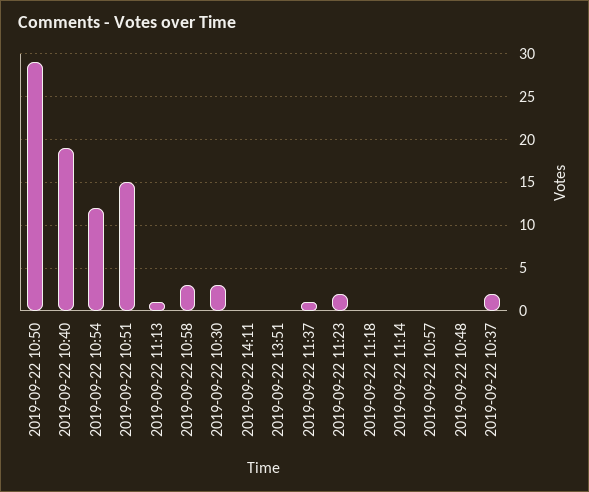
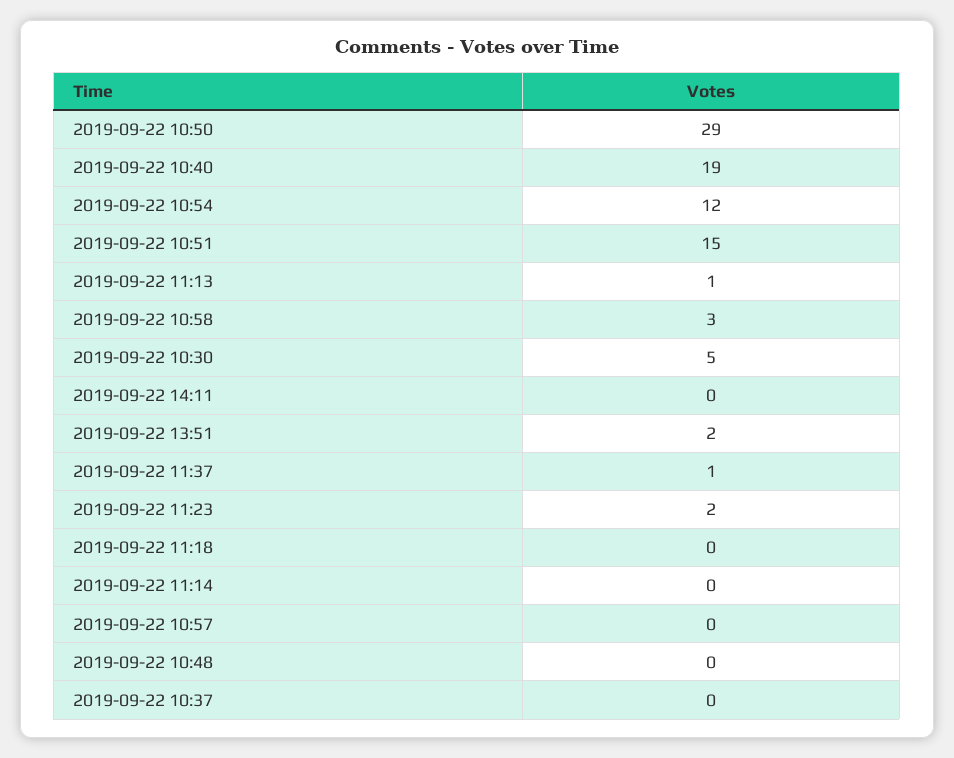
  {
    "2019-09-22 10:50": 29,
    "2019-09-22 10:40": 19,
    "2019-09-22 10:54": 12,
    "2019-09-22 10:51": 15,
    "2019-09-22 11:13": 1,
    "2019-09-22 10:58": 3,
-   "2019-09-22 10:30": 3,
+   "2019-09-22 10:30": 5,
    "2019-09-22 14:11": 0,
-   "2019-09-22 13:51": 0,
+   "2019-09-22 13:51": 2,
    "2019-09-22 11:37": 1,
    "2019-09-22 11:23": 2,
    "2019-09-22 11:18": 0,
    "2019-09-22 11:14": 0,
    "2019-09-22 10:57": 0,
    "2019-09-22 10:48": 0,
-   "2019-09-22 10:37": 2
+   "2019-09-22 10:37": 0
  }

